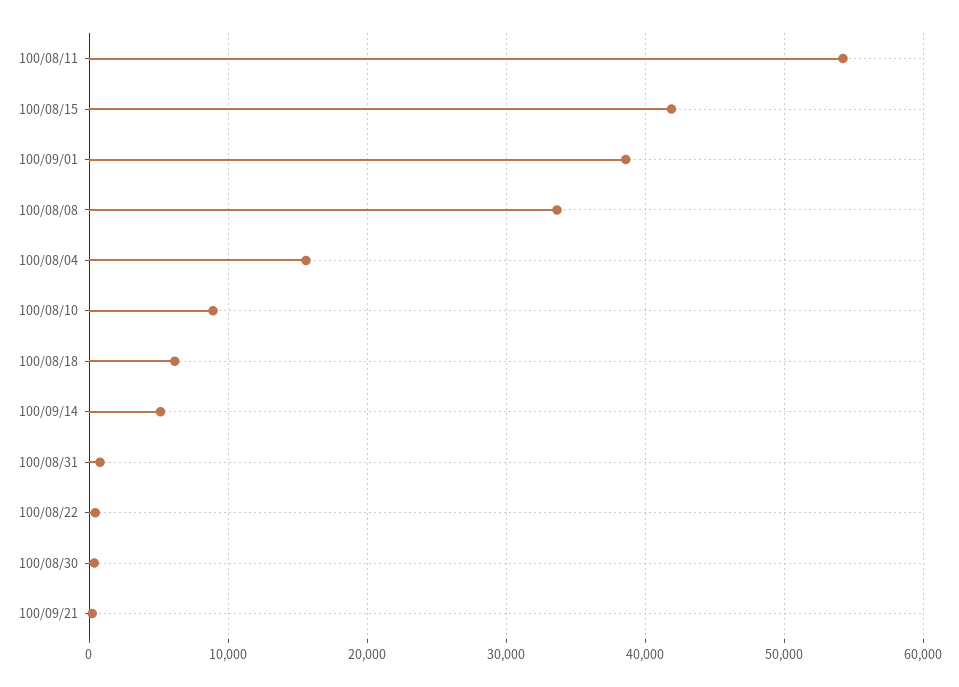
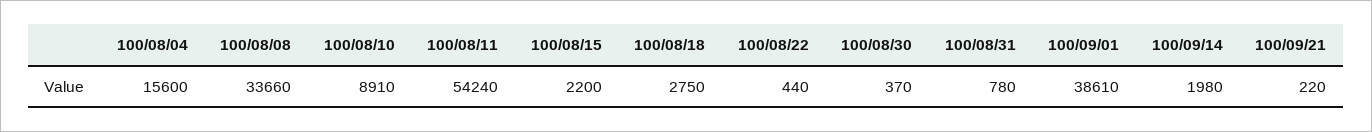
  {
    "100/08/11": 54240,
-   "100/08/15": 42000,
+   "100/08/15": 2200,
    "100/09/01": 38610,
    "100/08/08": 33660,
    "100/08/04": 15600,
    "100/08/10": 8910,
-   "100/08/18": 6000,
+   "100/08/18": 2750,
-   "100/09/14": 5000,
+   "100/09/14": 1980,
    "100/08/31": 780,
    "100/08/22": 440,
    "100/08/30": 370,
    "100/09/21": 220
  }

